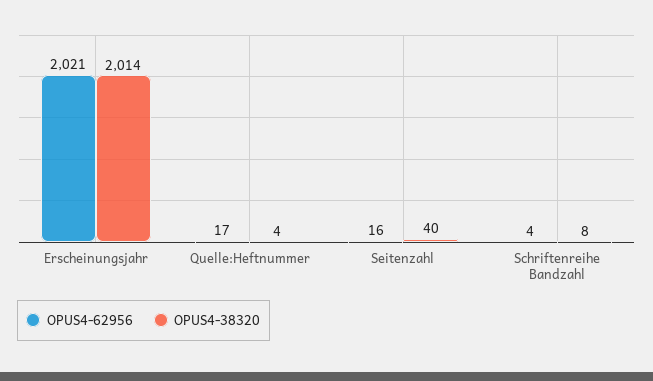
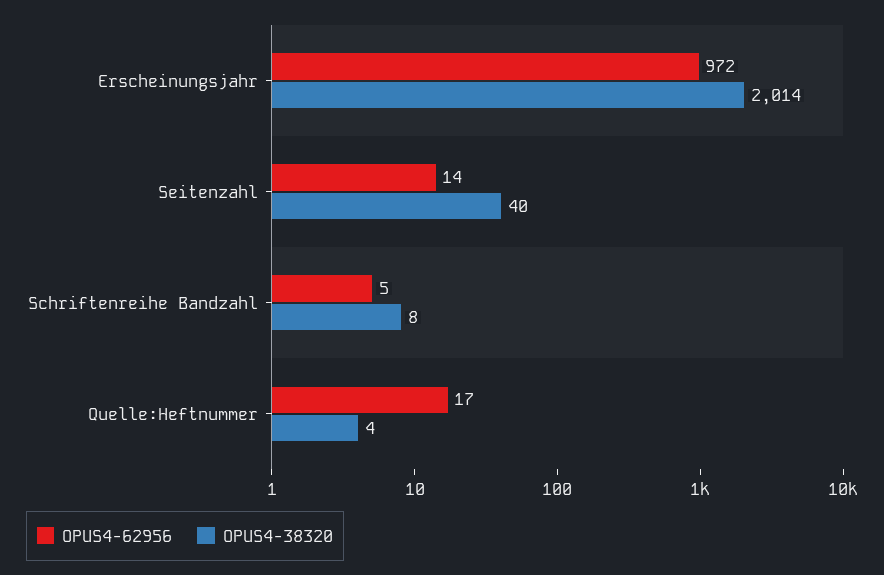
  {
    "OPUS4-62956": {
-     "Erscheinungsjahr": 2021,
+     "Erscheinungsjahr": 972,
      "Quelle:Heftnummer": 17,
-     "Seitenzahl": 16,
+     "Seitenzahl": 14,
-     "Schriftenreihe Bandzahl": 4
+     "Schriftenreihe Bandzahl": 5
    },
    "OPUS4-38320": {
      "Erscheinungsjahr": 2014,
      "Quelle:Heftnummer": 4,
      "Seitenzahl": 40,
      "Schriftenreihe Bandzahl": 8
    }
  }

